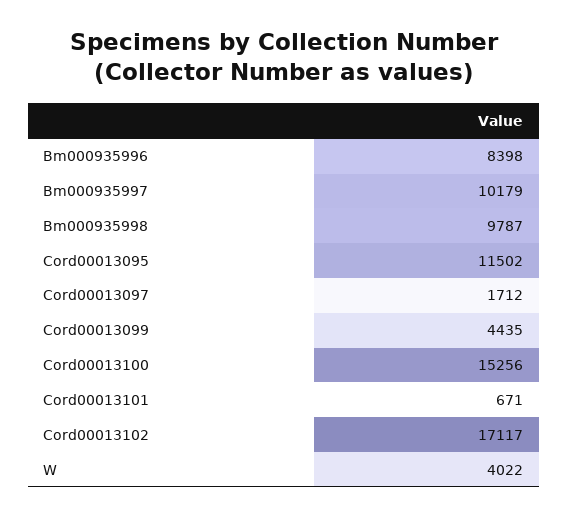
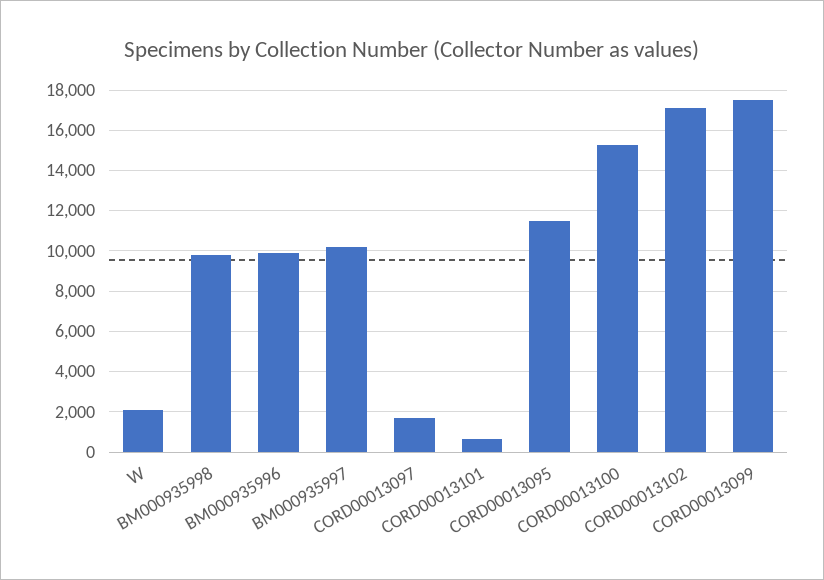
  {
-   "Bm000935996": 8398,
+   "Bm000935996": 10000,
    "Bm000935997": 10179,
    "Bm000935998": 9787,
    "Cord00013095": 11502,
    "Cord00013097": 1712,
-   "Cord00013099": 4435,
+   "Cord00013099": 17500,
    "Cord00013100": 15256,
    "Cord00013101": 671,
    "Cord00013102": 17117,
-   "W": 4022
+   "W": 2000
  }

